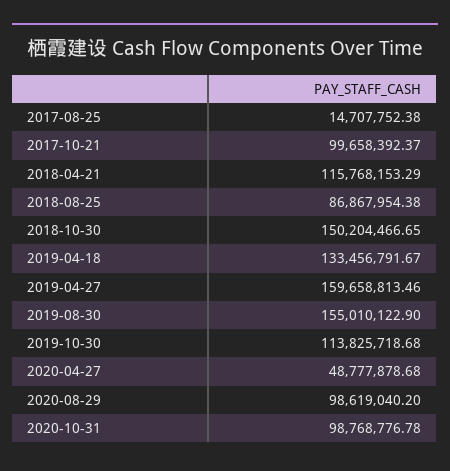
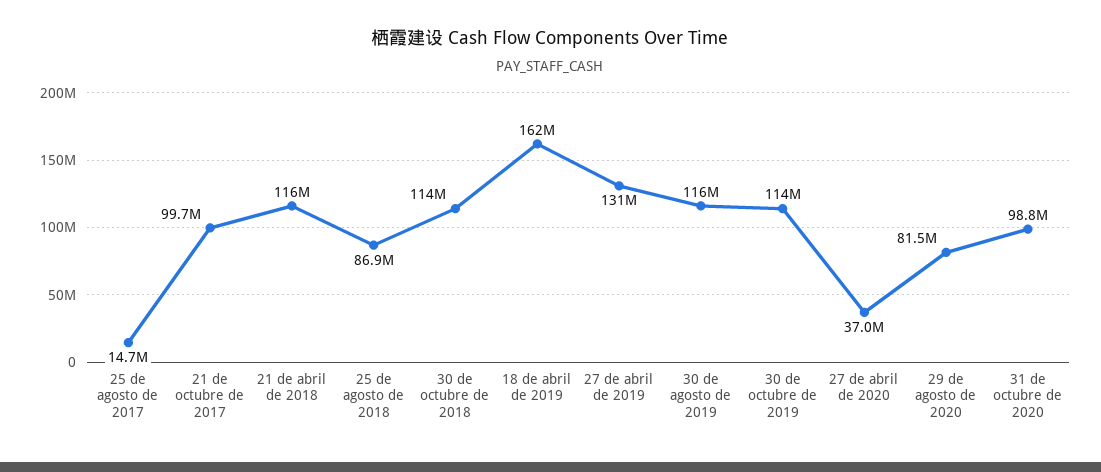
  {
    "2017-08-25": 14707752.38,
    "2017-10-21": 99658392.37,
    "2018-04-21": 115768153.29,
    "2018-08-25": 86867954.38,
-   "2018-10-30": 150204466.65,
+   "2018-10-30": 114000000,
-   "2019-04-18": 133456791.67,
+   "2019-04-18": 162000000,
-   "2019-04-27": 159658813.46,
+   "2019-04-27": 131000000,
-   "2019-08-30": 155010122.9,
+   "2019-08-30": 116000000,
    "2019-10-30": 113825718.68,
-   "2020-04-27": 48777878.68,
+   "2020-04-27": 37000000,
-   "2020-08-29": 98619040.2,
+   "2020-08-29": 81500000,
    "2020-10-31": 98768776.78
  }

